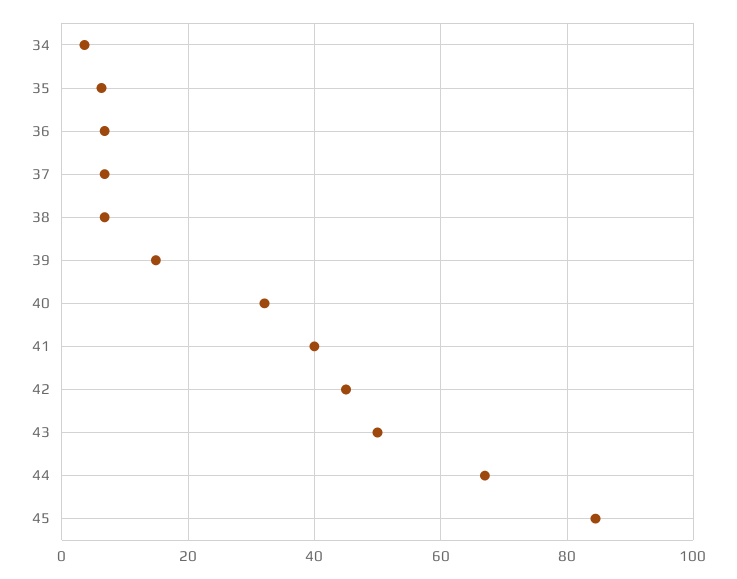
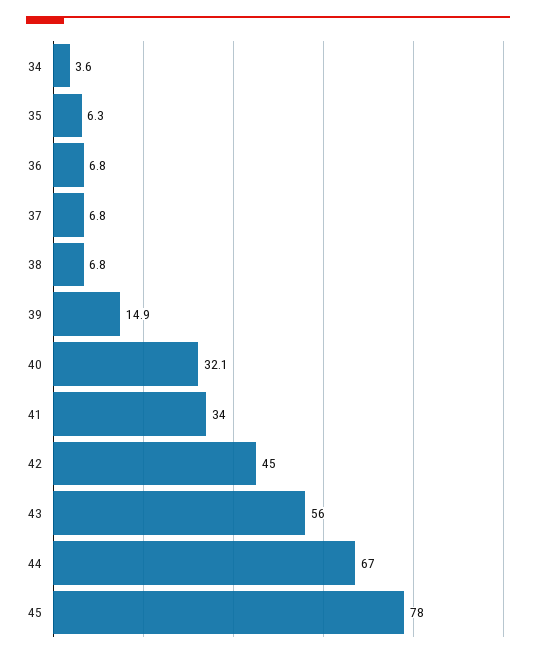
  {
    "34": 3.6,
    "35": 6.3,
    "36": 6.8,
    "37": 6.8,
    "38": 6.8,
    "39": 14.9,
    "40": 32.1,
-   "41": 40,
+   "41": 34,
    "42": 45,
-   "43": 50,
+   "43": 56,
    "44": 67,
-   "45": 84
+   "45": 78
  }

